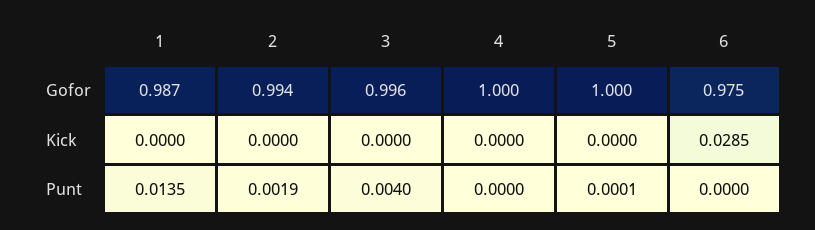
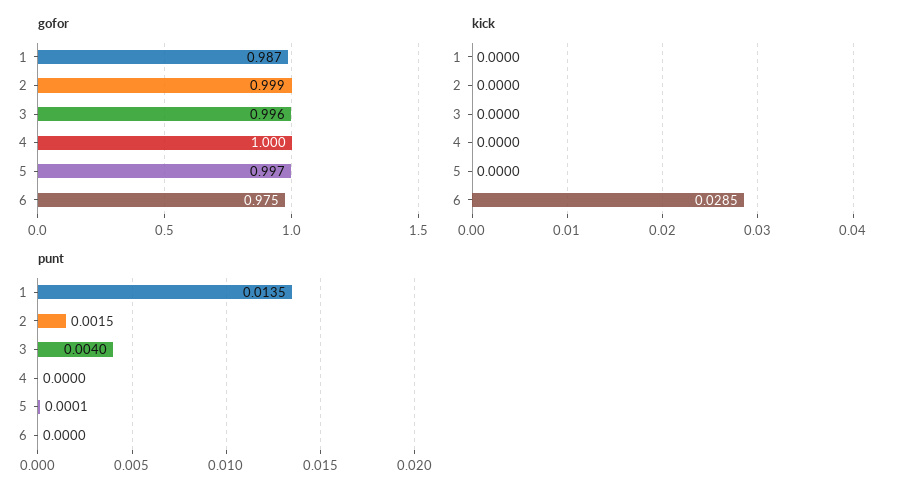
  {
    "Gofor": {
      "1": 0.987,
-     "2": 0.994,
+     "2": 0.999,
      "3": 0.996,
      "4": 1,
-     "5": 1,
+     "5": 0.997,
      "6": 0.975
    },
    "Kick": {
      "1": 0,
      "2": 0,
      "3": 0,
      "4": 0,
      "5": 0,
      "6": 0.0285
    },
    "Punt": {
      "1": 0.0135,
-     "2": 0.0019,
+     "2": 0.0015,
      "3": 0.004,
      "4": 0,
      "5": 0.0001,
      "6": 0
    }
  }

